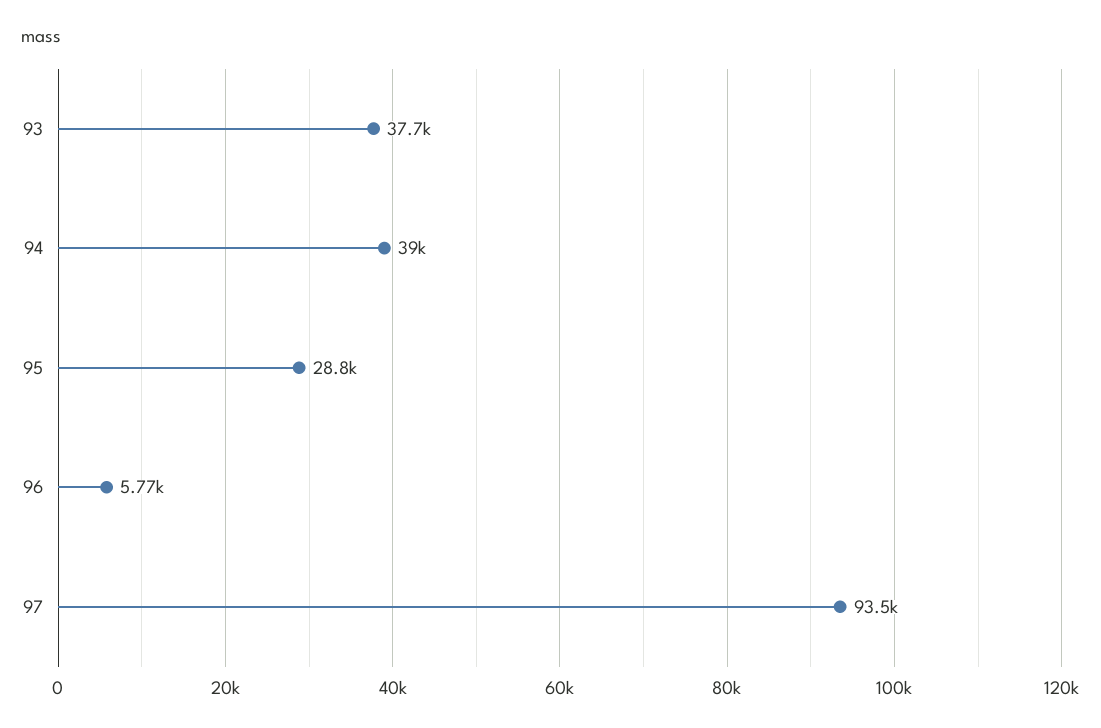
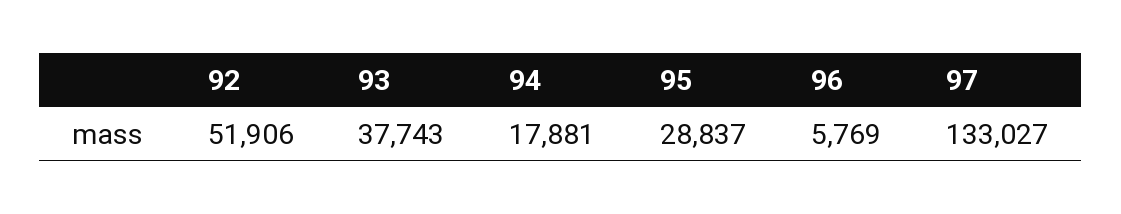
  {
    "93": 37743,
-   "94": 39000,
+   "94": 17881,
    "95": 28837,
    "96": 5769,
-   "97": 93500
+   "97": 133027,
+   "92": 51906
  }

